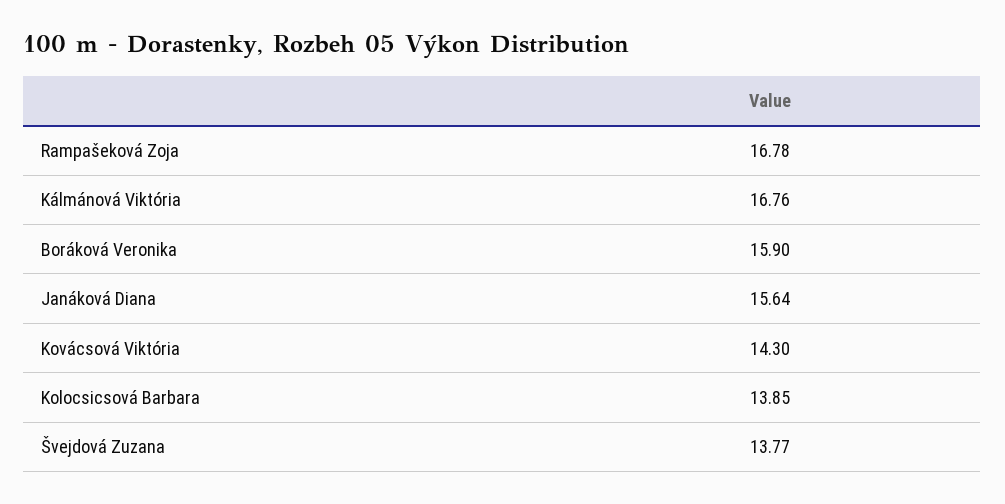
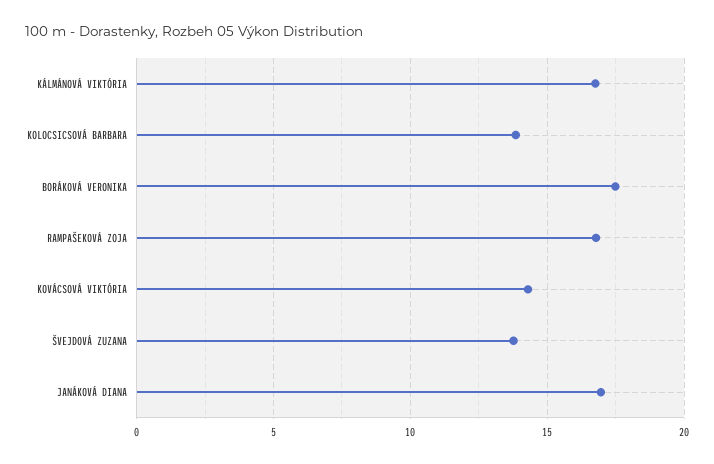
  {
    "Rampašeková Zoja": 16.78,
    "Kálmánová Viktória": 16.76,
-   "Boráková Veronika": 15.9,
+   "Boráková Veronika": 17.5,
-   "Janáková Diana": 15.64,
+   "Janáková Diana": 17,
    "Kovácsová Viktória": 14.3,
    "Kolocsicsová Barbara": 13.85,
    "Švejdová Zuzana": 13.77
  }

